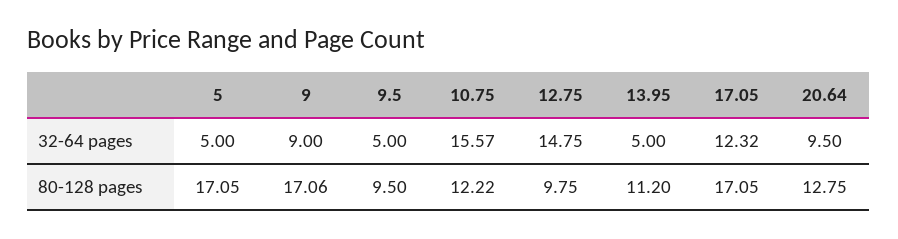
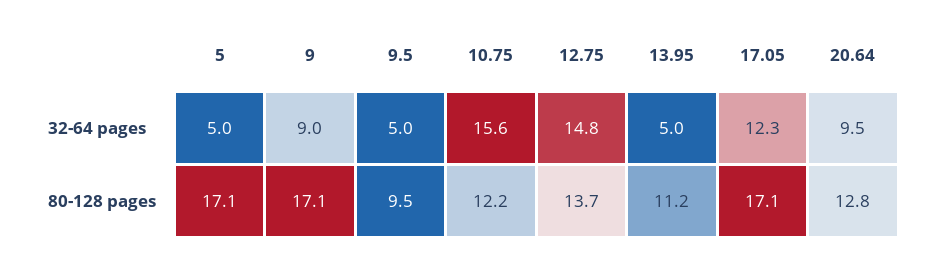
  {
    "5": {
      "32-64 pages": 5,
      "80-128 pages": 17.05
    },
    "9": {
      "32-64 pages": 9,
      "80-128 pages": 17.06
    },
    "9.5": {
      "32-64 pages": 5,
      "80-128 pages": 9.5
    },
    "10.75": {
      "32-64 pages": 15.57,
      "80-128 pages": 12.22
    },
    "12.75": {
      "32-64 pages": 14.75,
-     "80-128 pages": 9.75
+     "80-128 pages": 13.7
    },
    "13.95": {
      "32-64 pages": 5,
      "80-128 pages": 11.2
    },
    "17.05": {
      "32-64 pages": 12.32,
      "80-128 pages": 17.05
    },
    "20.64": {
      "32-64 pages": 9.5,
      "80-128 pages": 12.75
    }
  }

